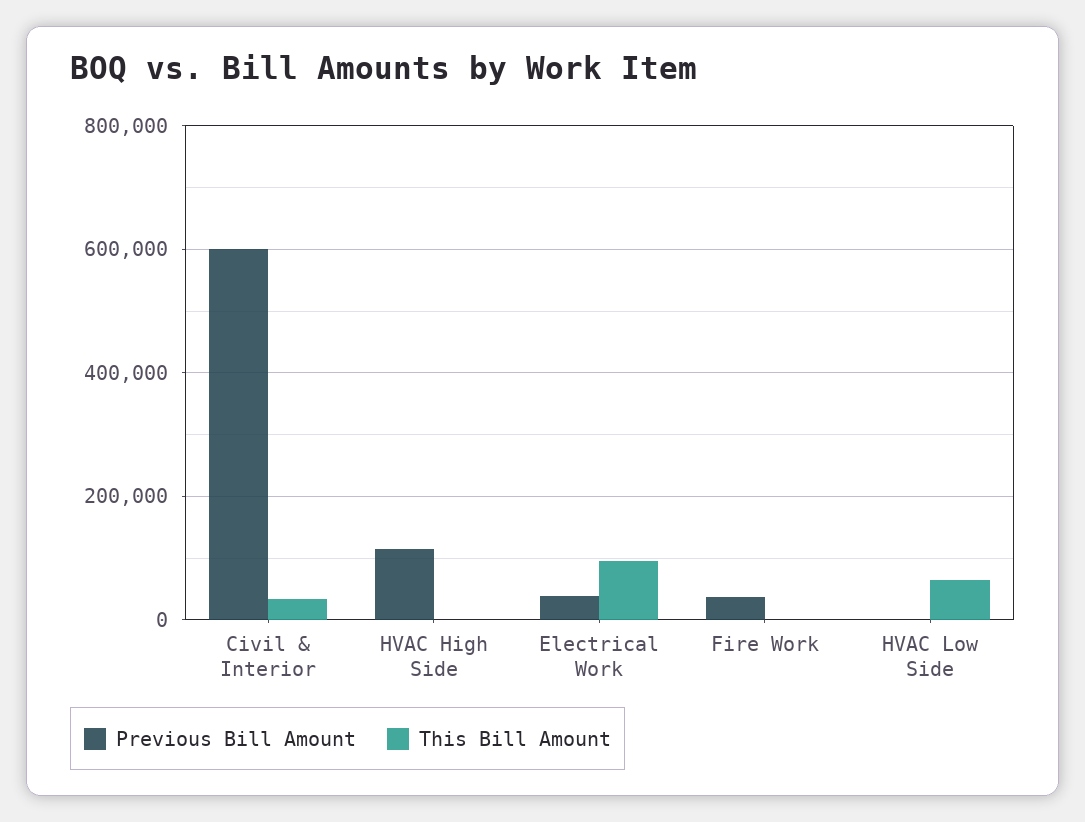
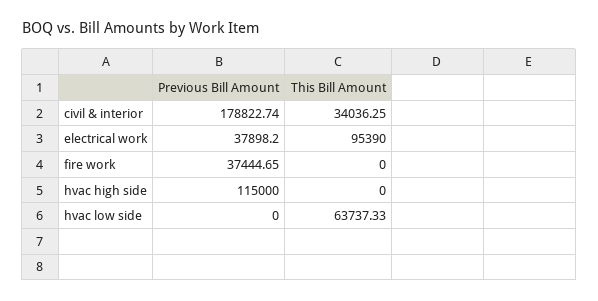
  {
    "Previous Bill Amount": {
-     "Civil & Interior": 600000,
+     "Civil & Interior": 178822.74,
      "HVAC High Side": 115000,
      "Electrical Work": 37898.2,
      "Fire Work": 37444.65,
      "HVAC Low Side": 0
    },
    "This Bill Amount": {
      "Civil & Interior": 34036.25,
      "HVAC High Side": 0,
      "Electrical Work": 95390,
      "Fire Work": 0,
      "HVAC Low Side": 63737.33
    }
  }

